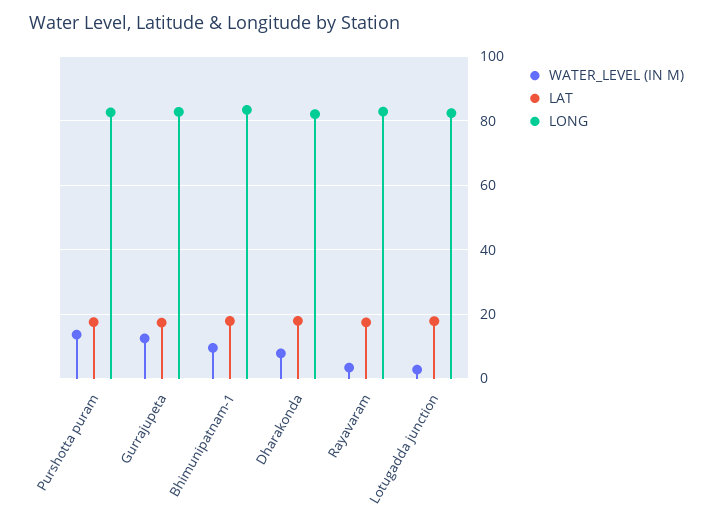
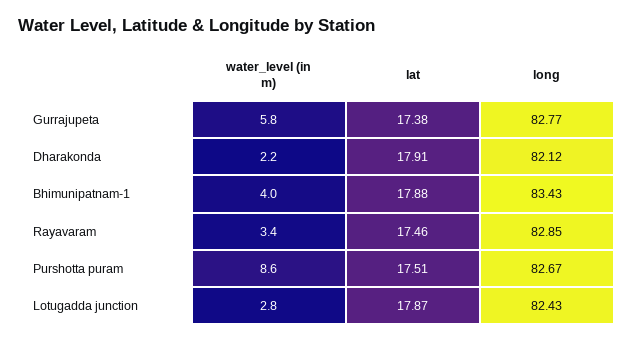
  {
    "WATER_LEVEL (IN M)": {
-     "Purshotta puram": 14,
+     "Purshotta puram": 8.6,
-     "Gurrajupeta": 12,
+     "Gurrajupeta": 5.8,
-     "Bhimunipatnam-1": 10,
+     "Bhimunipatnam-1": 4,
-     "Dharakonda": 8,
+     "Dharakonda": 2.2,
      "Rayavaram": 3.4,
      "Lotugadda junction": 2.8
    },
    "LAT": {
      "Purshotta puram": 17.51,
      "Gurrajupeta": 17.38,
      "Bhimunipatnam-1": 17.88,
      "Dharakonda": 17.91,
      "Rayavaram": 17.46,
      "Lotugadda junction": 17.87
    },
    "LONG": {
      "Purshotta puram": 82.67,
      "Gurrajupeta": 82.77,
      "Bhimunipatnam-1": 83.43,
      "Dharakonda": 82.12,
      "Rayavaram": 82.85,
      "Lotugadda junction": 82.43
    }
  }

